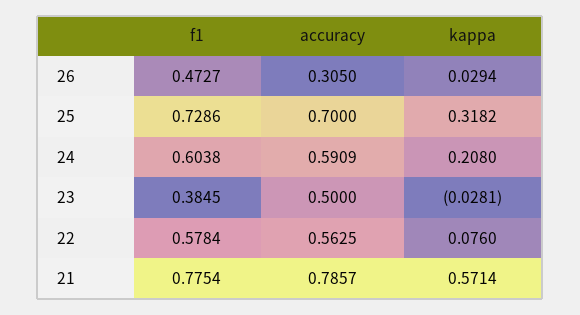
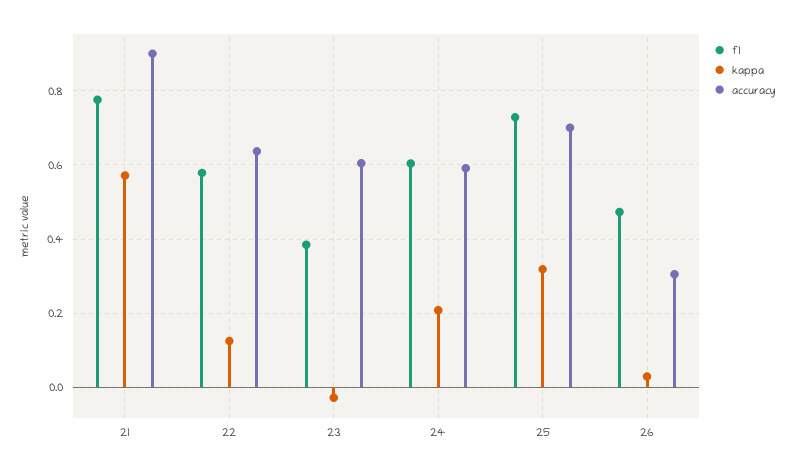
  {
    "f1": {
      "26": 0.4727,
      "25": 0.7286,
      "24": 0.6038,
      "23": 0.3845,
      "22": 0.5784,
      "21": 0.7754
    },
    "accuracy": {
      "26": 0.305,
      "25": 0.7,
      "24": 0.5909,
-     "23": 0.5,
+     "23": 0.6,
-     "22": 0.5625,
+     "22": 0.64,
-     "21": 0.7857
+     "21": 0.9
    },
    "kappa": {
      "26": 0.0294,
      "25": 0.3182,
      "24": 0.208,
      "23": -0.0281,
-     "22": 0.076,
+     "22": 0.12,
      "21": 0.5714
    }
  }

